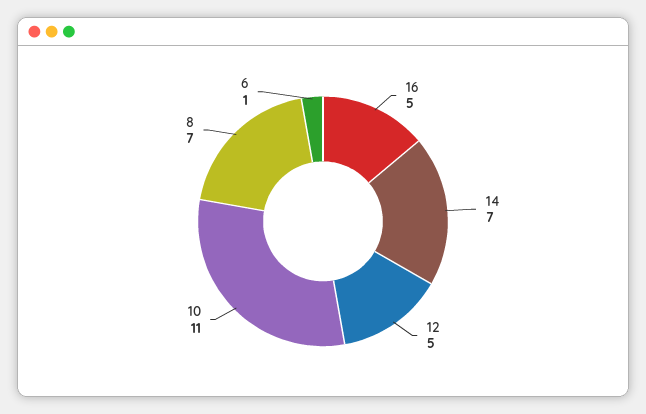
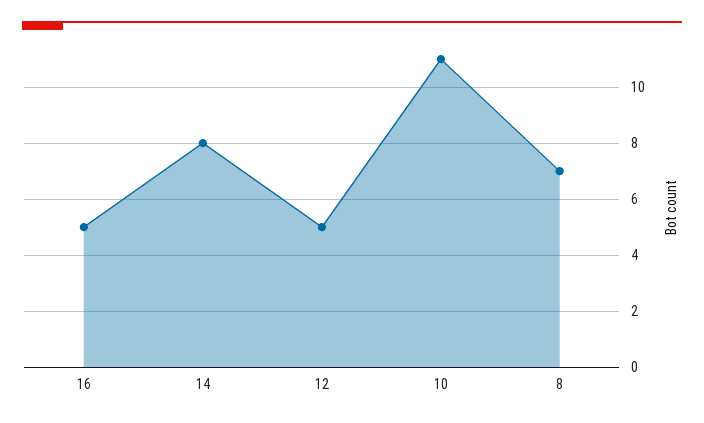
  {
    "16": 5,
-   "14": 7,
+   "14": 8,
    "12": 5,
    "10": 11,
-   "8": 7,
+   "8": 7
-   "6": 1
  }

